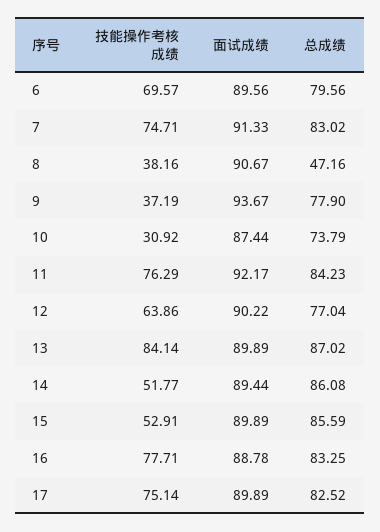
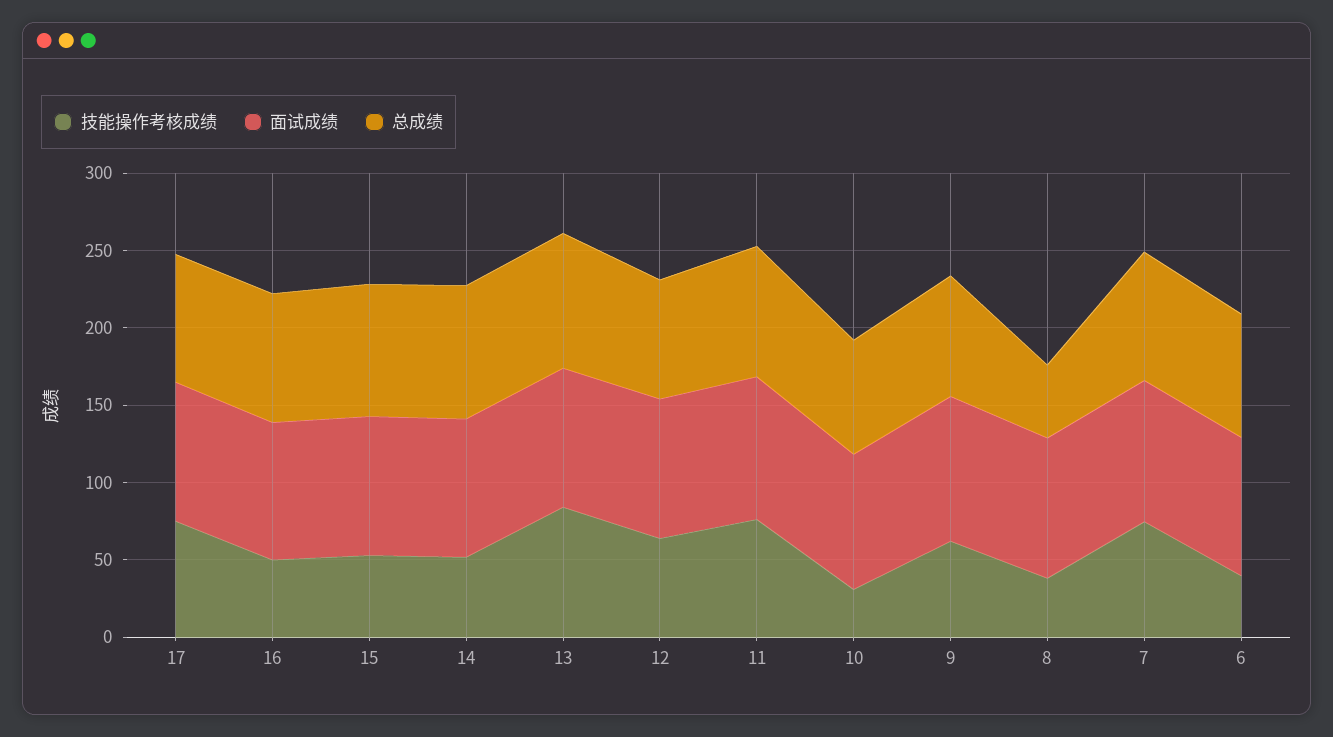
  {
    "技能操作考核成绩": {
-     "6": 69.57,
+     "6": 40,
      "7": 74.71,
      "8": 38.16,
-     "9": 37.19,
+     "9": 60,
      "10": 30.92,
      "11": 76.29,
      "12": 63.86,
      "13": 84.14,
      "14": 51.77,
      "15": 52.91,
-     "16": 77.71,
+     "16": 50,
      "17": 75.14
    },
    "面试成绩": {
      "6": 89.56,
      "7": 91.33,
      "8": 90.67,
      "9": 93.67,
      "10": 87.44,
      "11": 92.17,
      "12": 90.22,
      "13": 89.89,
      "14": 89.44,
      "15": 89.89,
      "16": 88.78,
      "17": 89.89
    },
    "总成绩": {
      "6": 79.56,
      "7": 83.02,
      "8": 47.16,
      "9": 77.9,
      "10": 73.79,
      "11": 84.23,
      "12": 77.04,
      "13": 87.02,
      "14": 86.08,
      "15": 85.59,
      "16": 83.25,
      "17": 82.52
    }
  }

